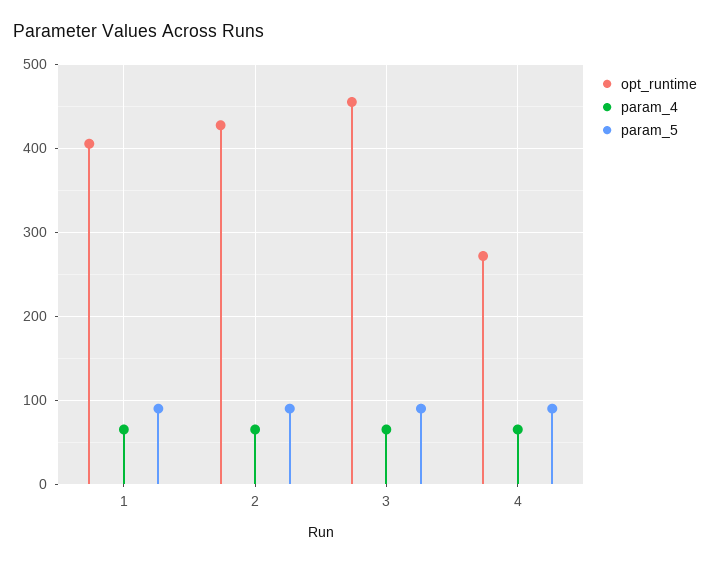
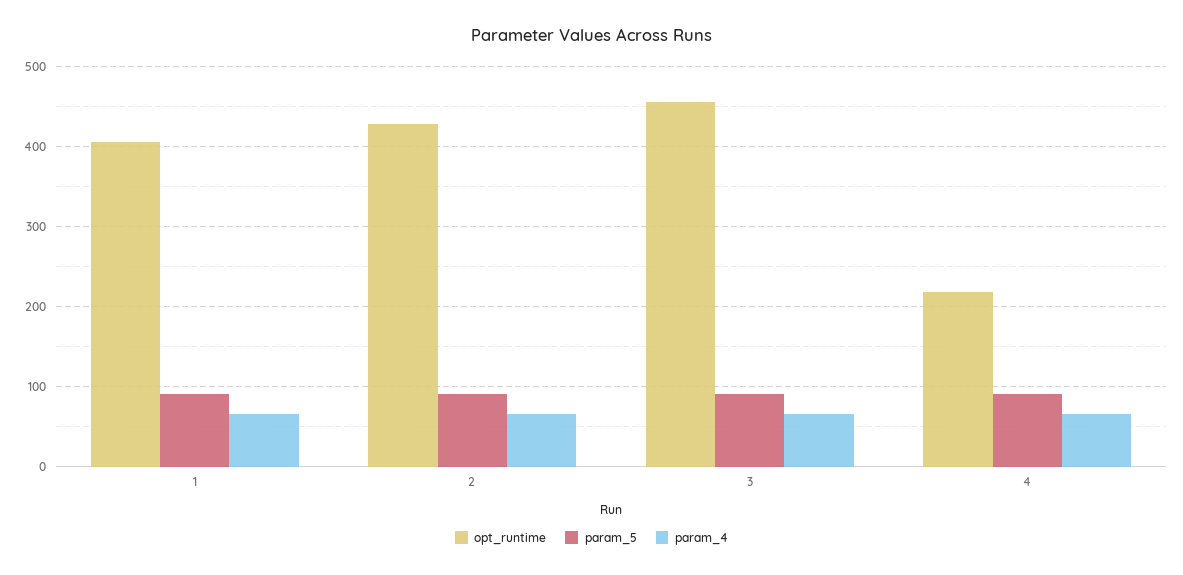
  {
    "opt_runtime": {
      "1": 410,
      "2": 430,
      "3": 460,
-     "4": 270
+     "4": 220
    },
    "param_4": {
      "1": 70,
      "2": 70,
      "3": 70,
      "4": 70
    },
    "param_5": {
      "1": 90,
      "2": 90,
      "3": 90,
      "4": 90
    }
  }

